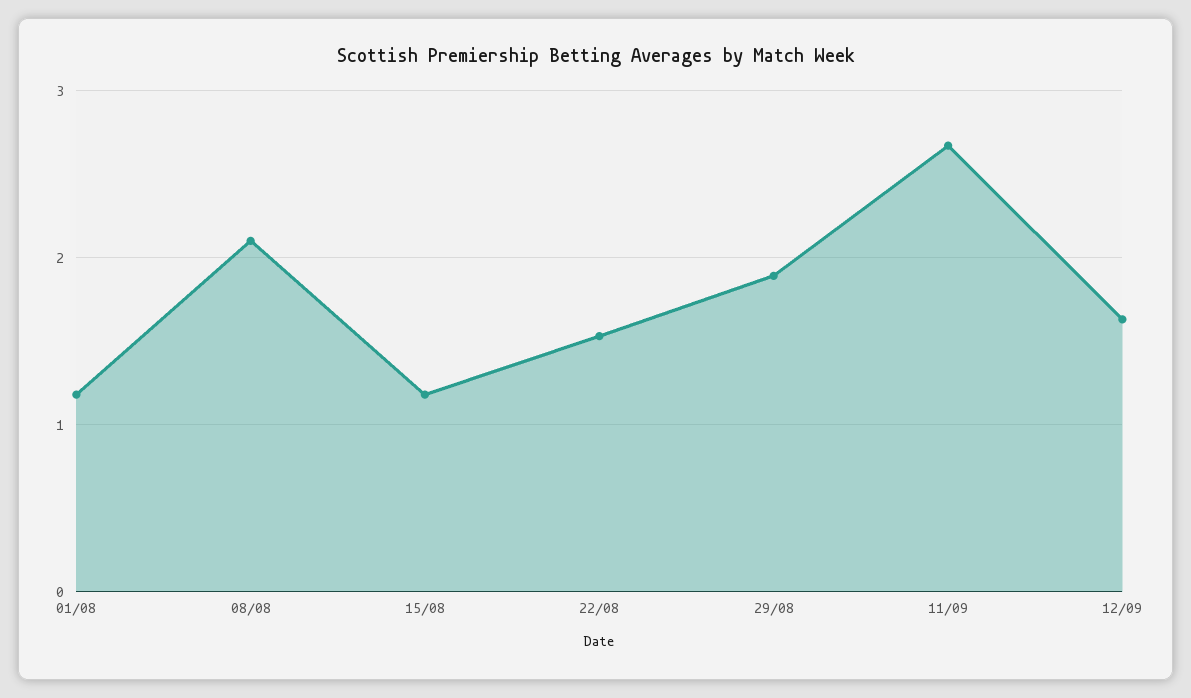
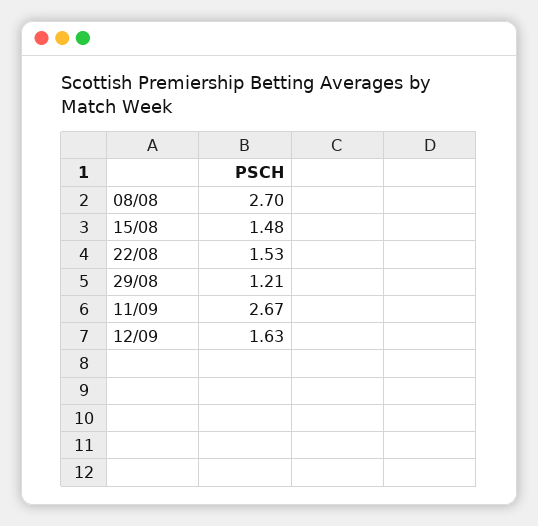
  {
-   "01/08": 1.2,
-   "08/08": 2.1,
+   "08/08": 2.7,
-   "15/08": 1.2,
+   "15/08": 1.48,
    "22/08": 1.53,
-   "29/08": 1.9,
+   "29/08": 1.21,
    "11/09": 2.67,
    "12/09": 1.63
  }

